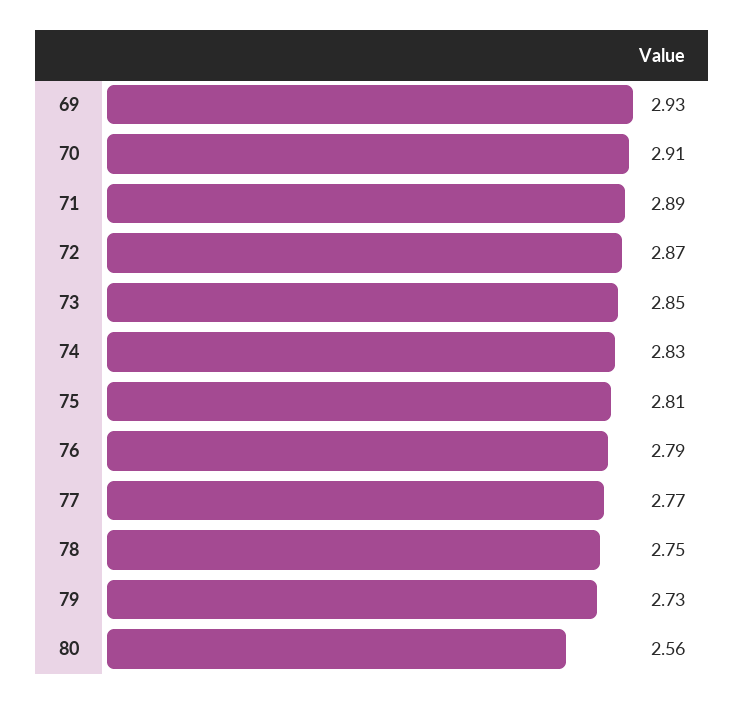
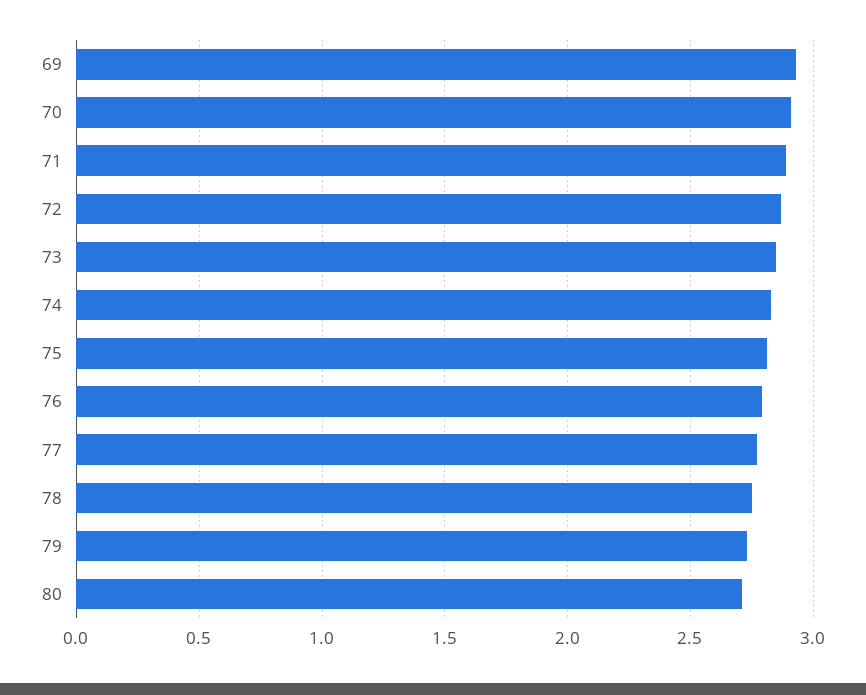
  {
    "69": 2.93,
    "70": 2.91,
    "71": 2.89,
    "72": 2.87,
    "73": 2.85,
    "74": 2.83,
    "75": 2.81,
    "76": 2.79,
    "77": 2.77,
    "78": 2.75,
    "79": 2.73,
-   "80": 2.56
+   "80": 2.7
  }

